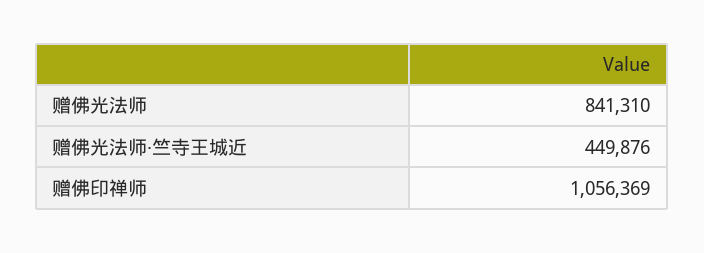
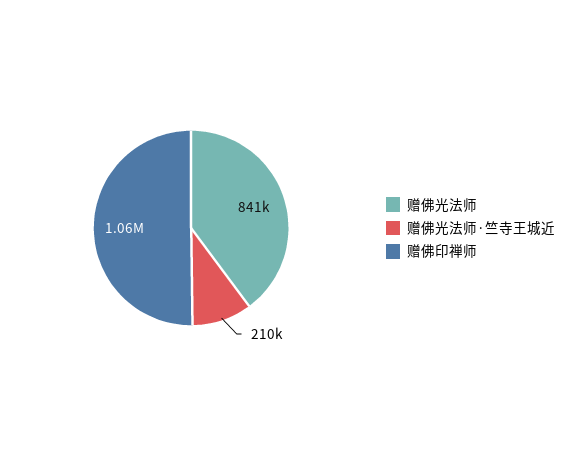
  {
    "赠佛光法师": 841310,
-   "赠佛光法师·竺寺王城近": 449876,
+   "赠佛光法师·竺寺王城近": 210000,
    "赠佛印禅师": 1056369
  }

